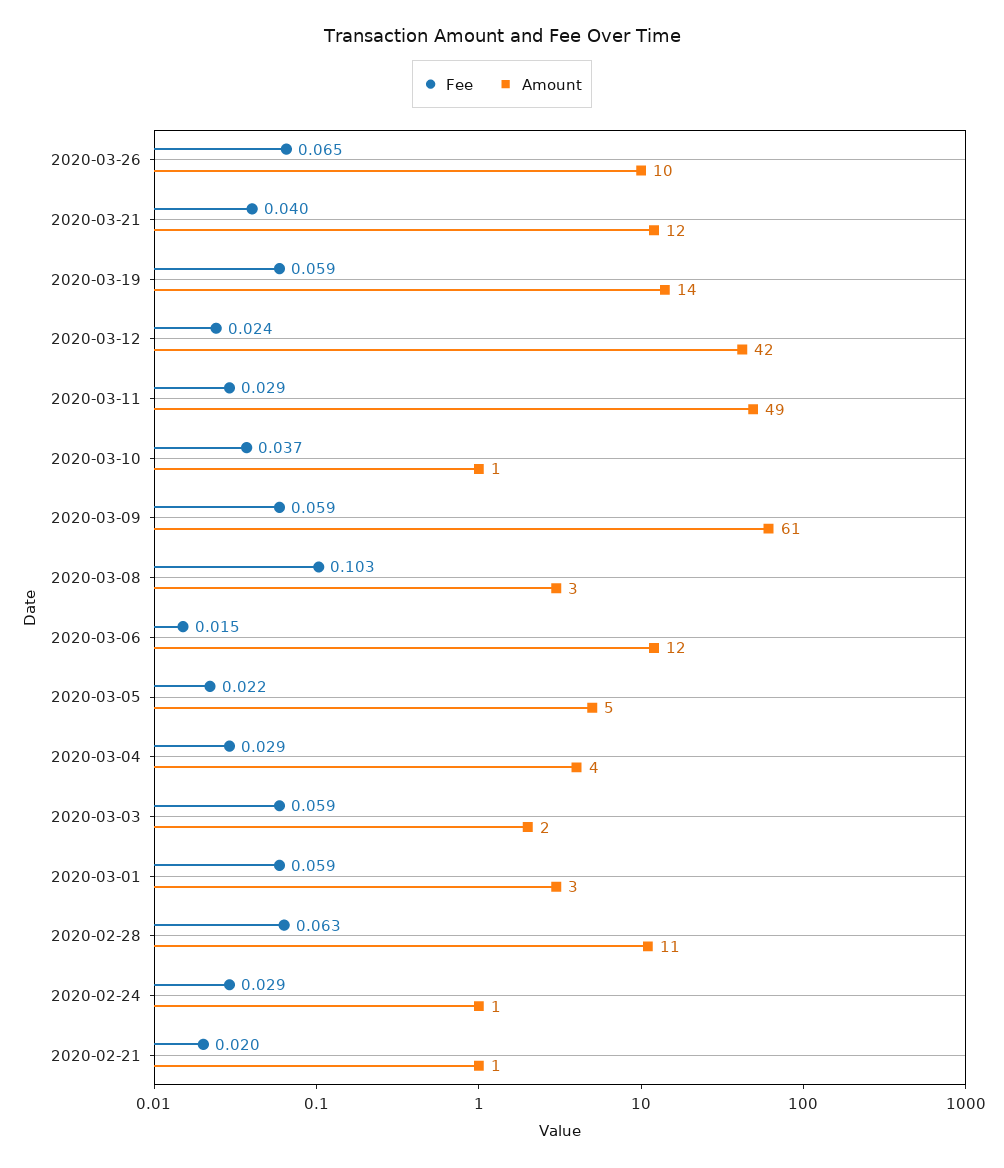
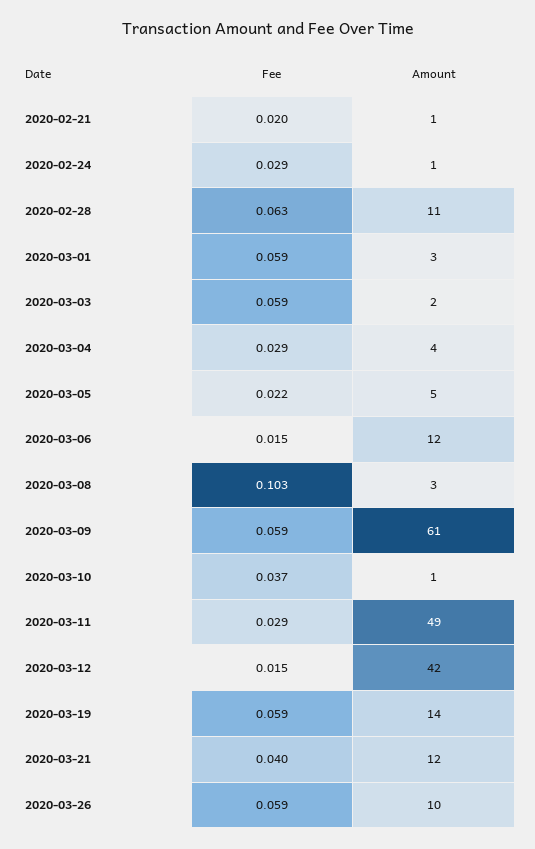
  {
    "Fee": {
-     "2020-03-26": 0.065,
+     "2020-03-26": 0.059,
      "2020-03-21": 0.04,
      "2020-03-19": 0.059,
-     "2020-03-12": 0.024,
+     "2020-03-12": 0.015,
      "2020-03-11": 0.029,
      "2020-03-10": 0.037,
      "2020-03-09": 0.059,
      "2020-03-08": 0.103,
      "2020-03-06": 0.015,
      "2020-03-05": 0.022,
      "2020-03-04": 0.029,
      "2020-03-03": 0.059,
      "2020-03-01": 0.059,
      "2020-02-28": 0.063,
      "2020-02-24": 0.029,
      "2020-02-21": 0.02
    },
    "Amount": {
      "2020-03-26": 10,
      "2020-03-21": 12,
      "2020-03-19": 14,
      "2020-03-12": 42,
      "2020-03-11": 49,
      "2020-03-10": 1,
      "2020-03-09": 61,
      "2020-03-08": 3,
      "2020-03-06": 12,
      "2020-03-05": 5,
      "2020-03-04": 4,
      "2020-03-03": 2,
      "2020-03-01": 3,
      "2020-02-28": 11,
      "2020-02-24": 1,
      "2020-02-21": 1
    }
  }

